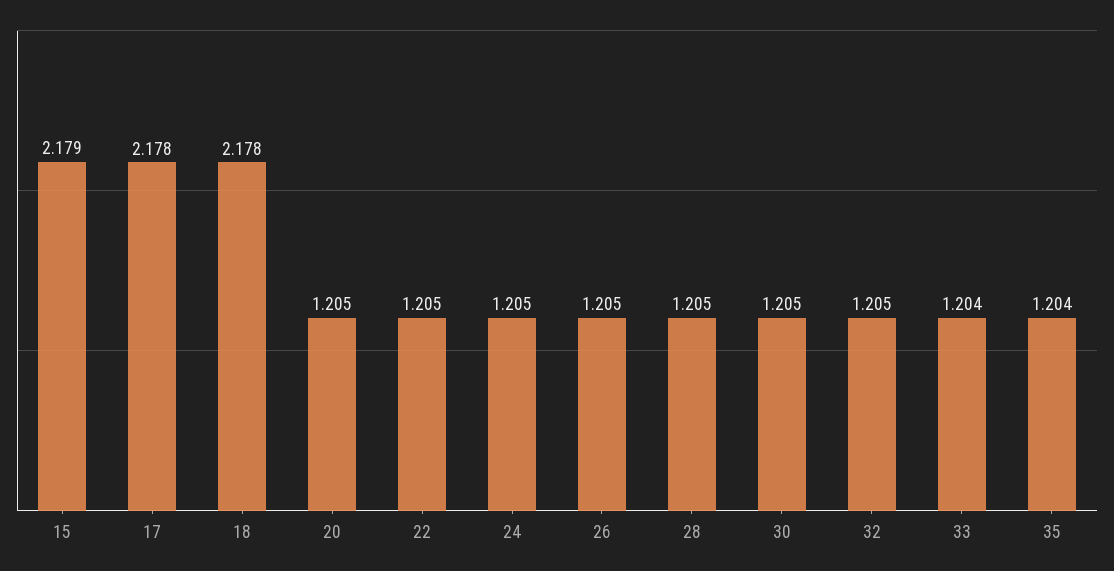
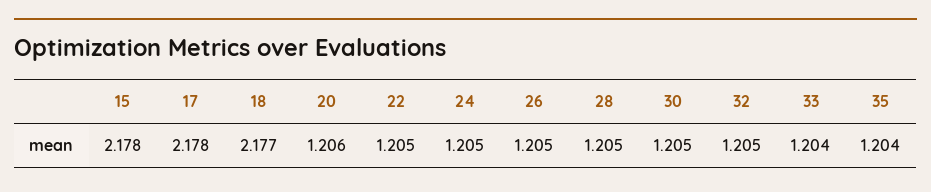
  {
-   "15": 2.179,
+   "15": 2.178,
    "17": 2.178,
-   "18": 2.178,
+   "18": 2.177,
-   "20": 1.205,
+   "20": 1.206,
    "22": 1.205,
    "24": 1.205,
    "26": 1.205,
    "28": 1.205,
    "30": 1.205,
    "32": 1.205,
    "33": 1.204,
    "35": 1.204
  }

